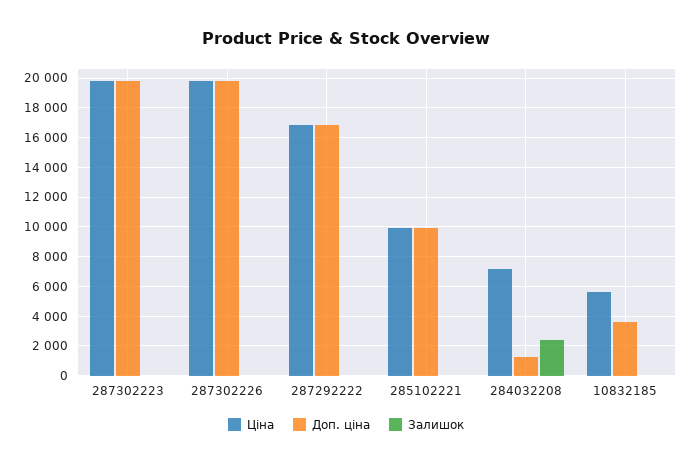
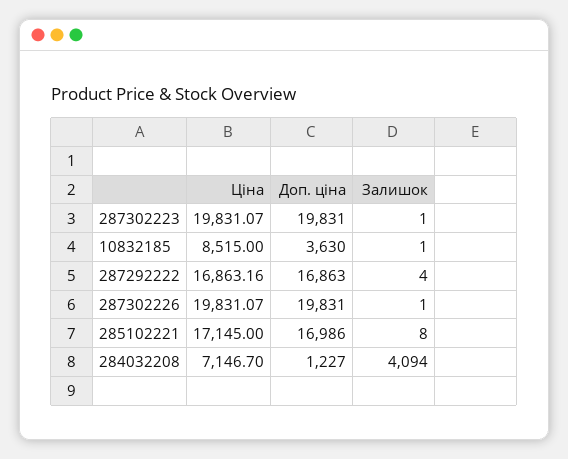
  {
    "Ціна": {
      "287302223": 19831.07,
      "287302226": 19831.07,
      "287292222": 16863.16,
-     "285102221": 10000,
+     "285102221": 17145,
      "284032208": 7146.7,
-     "10832185": 5500
+     "10832185": 8515
    },
    "Доп. ціна": {
      "287302223": 19831,
      "287302226": 19831,
      "287292222": 16863,
-     "285102221": 10000,
+     "285102221": 16986,
      "284032208": 1227,
      "10832185": 3630
    },
    "Залишок": {
      "287302223": 1,
      "287302226": 1,
      "287292222": 4,
      "285102221": 8,
-     "284032208": 2500,
+     "284032208": 4094,
      "10832185": 1
    }
  }

